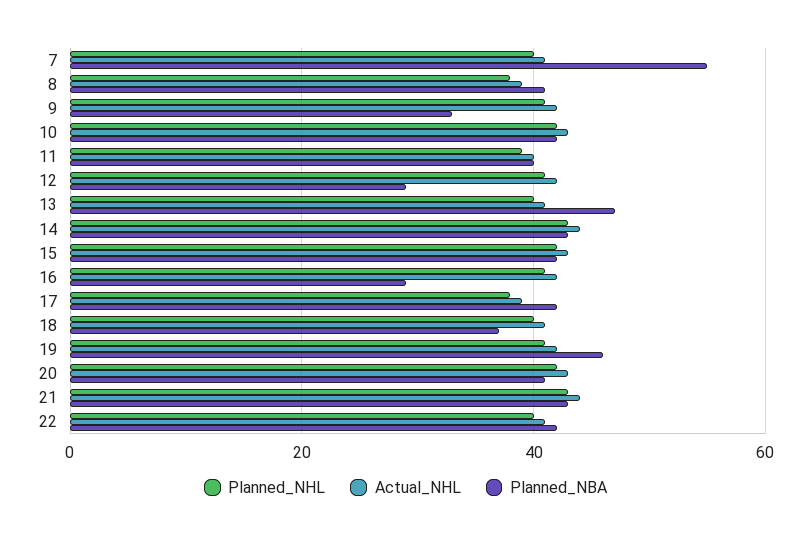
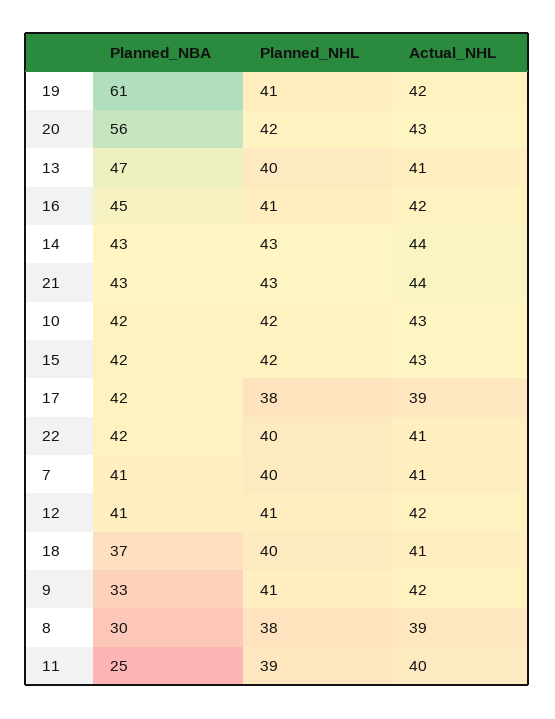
  {
    "Planned_NHL": {
      "7": 40,
      "8": 38,
      "9": 41,
      "10": 42,
      "11": 39,
      "12": 41,
      "13": 40,
      "14": 43,
      "15": 42,
      "16": 41,
      "17": 38,
      "18": 40,
      "19": 41,
      "20": 42,
      "21": 43,
      "22": 40
    },
    "Actual_NHL": {
      "7": 41,
      "8": 39,
      "9": 42,
      "10": 43,
      "11": 40,
      "12": 42,
      "13": 41,
      "14": 44,
      "15": 43,
      "16": 42,
      "17": 39,
      "18": 41,
      "19": 42,
      "20": 43,
      "21": 44,
      "22": 41
    },
    "Planned_NBA": {
-     "7": 55,
+     "7": 41,
-     "8": 40,
+     "8": 30,
      "9": 33,
      "10": 42,
-     "11": 40,
+     "11": 25,
-     "12": 30,
+     "12": 41,
      "13": 47,
      "14": 43,
      "15": 42,
-     "16": 30,
+     "16": 45,
      "17": 42,
      "18": 37,
-     "19": 45,
+     "19": 61,
-     "20": 40,
+     "20": 56,
      "21": 43,
      "22": 42
    }
  }

